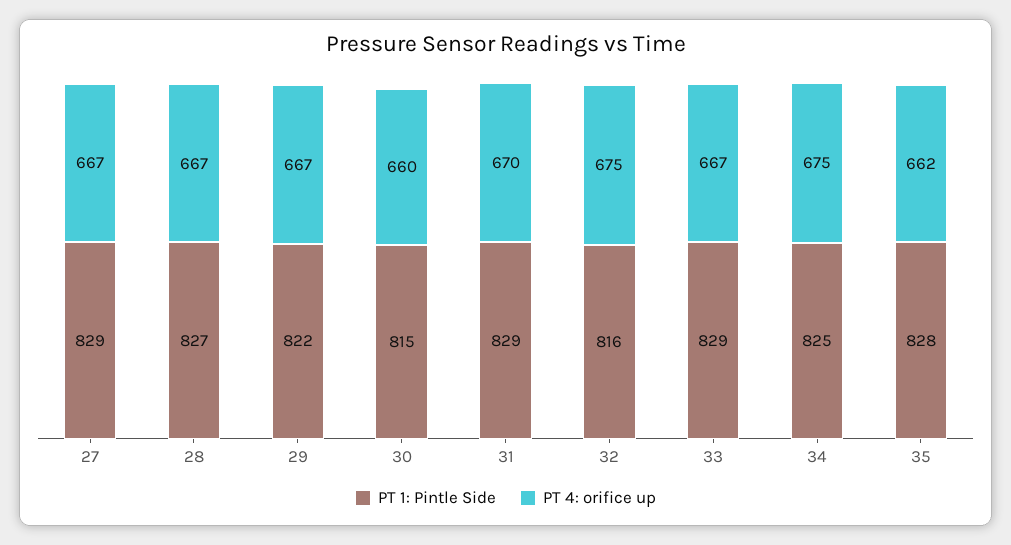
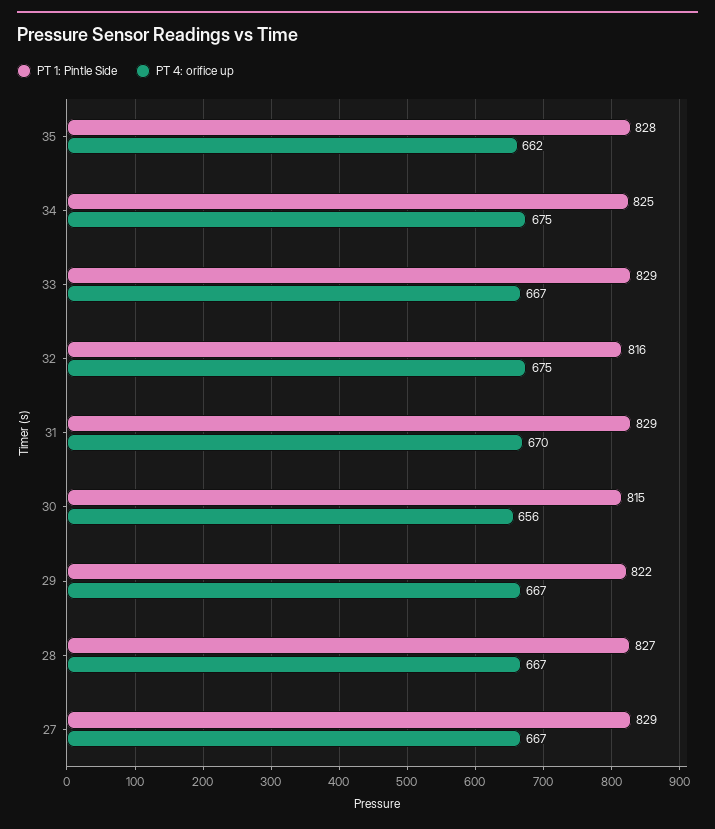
  {
    "PT 1: Pintle Side": {
      "27": 829,
      "28": 827,
      "29": 822,
      "30": 815,
      "31": 829,
      "32": 816,
      "33": 829,
      "34": 825,
      "35": 828
    },
    "PT 4: orifice up": {
      "27": 667,
      "28": 667,
      "29": 667,
-     "30": 660,
+     "30": 656,
      "31": 670,
      "32": 675,
      "33": 667,
      "34": 675,
      "35": 662
    }
  }

